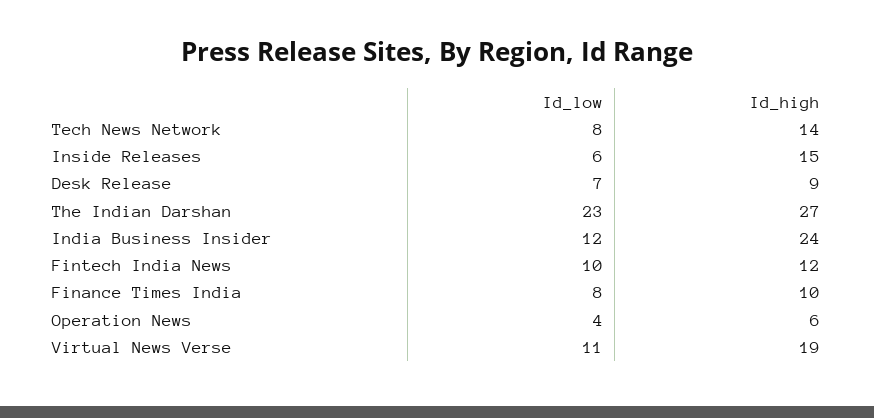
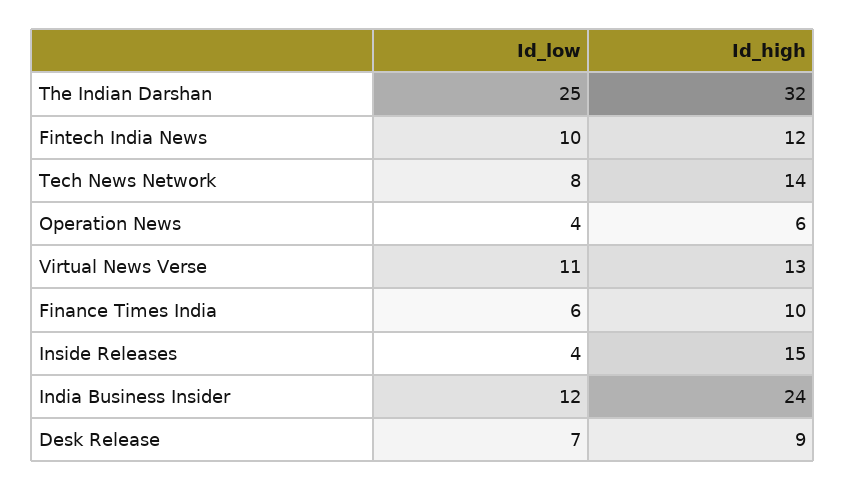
  {
    "Id_low": {
      "Tech News Network": 8,
-     "Inside Releases": 6,
+     "Inside Releases": 4,
      "Desk Release": 7,
-     "The Indian Darshan": 23,
+     "The Indian Darshan": 25,
      "India Business Insider": 12,
      "Fintech India News": 10,
-     "Finance Times India": 8,
+     "Finance Times India": 6,
      "Operation News": 4,
      "Virtual News Verse": 11
    },
    "Id_high": {
      "Tech News Network": 14,
      "Inside Releases": 15,
      "Desk Release": 9,
-     "The Indian Darshan": 27,
+     "The Indian Darshan": 32,
      "India Business Insider": 24,
      "Fintech India News": 12,
      "Finance Times India": 10,
      "Operation News": 6,
-     "Virtual News Verse": 19
+     "Virtual News Verse": 13
    }
  }

